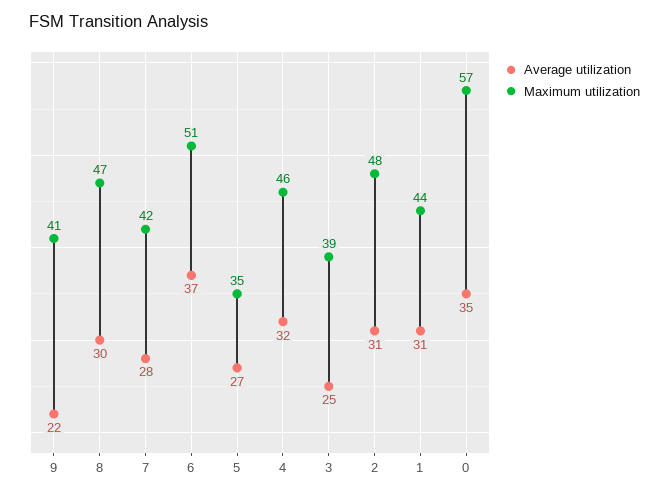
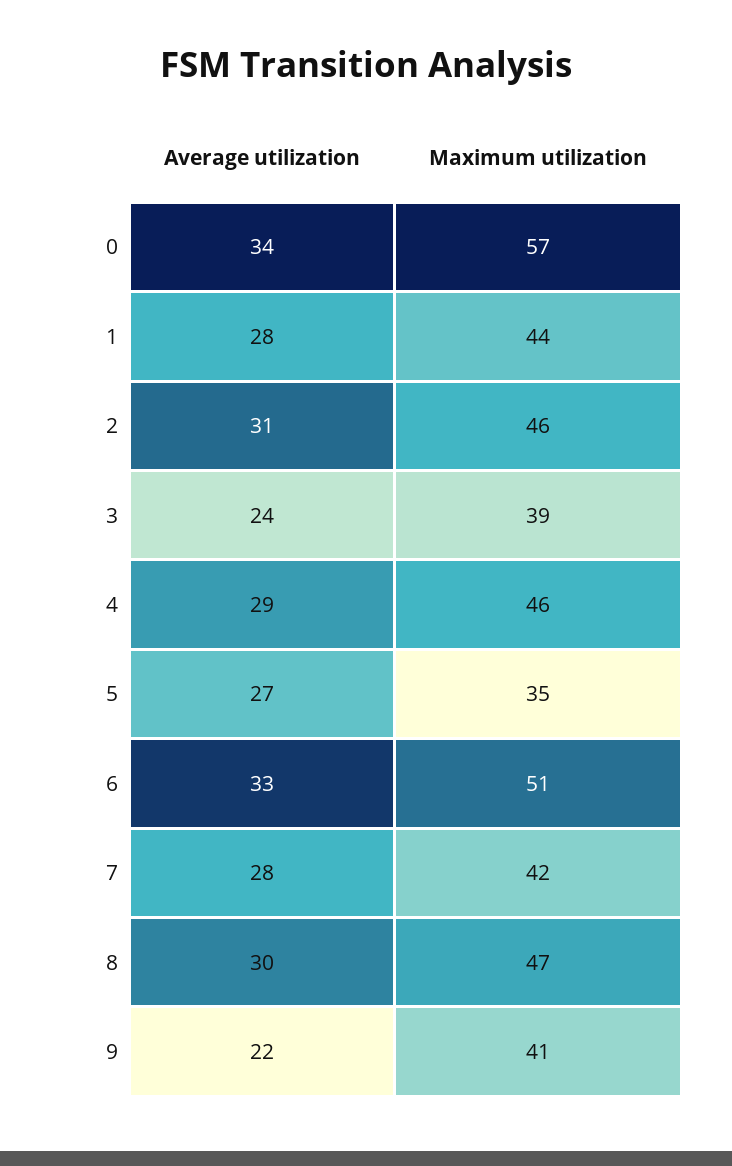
  {
    "Average utilization": {
      "9": 22,
      "8": 30,
      "7": 28,
-     "6": 37,
+     "6": 33,
      "5": 27,
-     "4": 32,
+     "4": 29,
-     "3": 25,
+     "3": 24,
      "2": 31,
-     "1": 31,
+     "1": 28,
-     "0": 35
+     "0": 34
    },
    "Maximum utilization": {
      "9": 41,
      "8": 47,
      "7": 42,
      "6": 51,
      "5": 35,
      "4": 46,
      "3": 39,
-     "2": 48,
+     "2": 46,
      "1": 44,
      "0": 57
    }
  }

